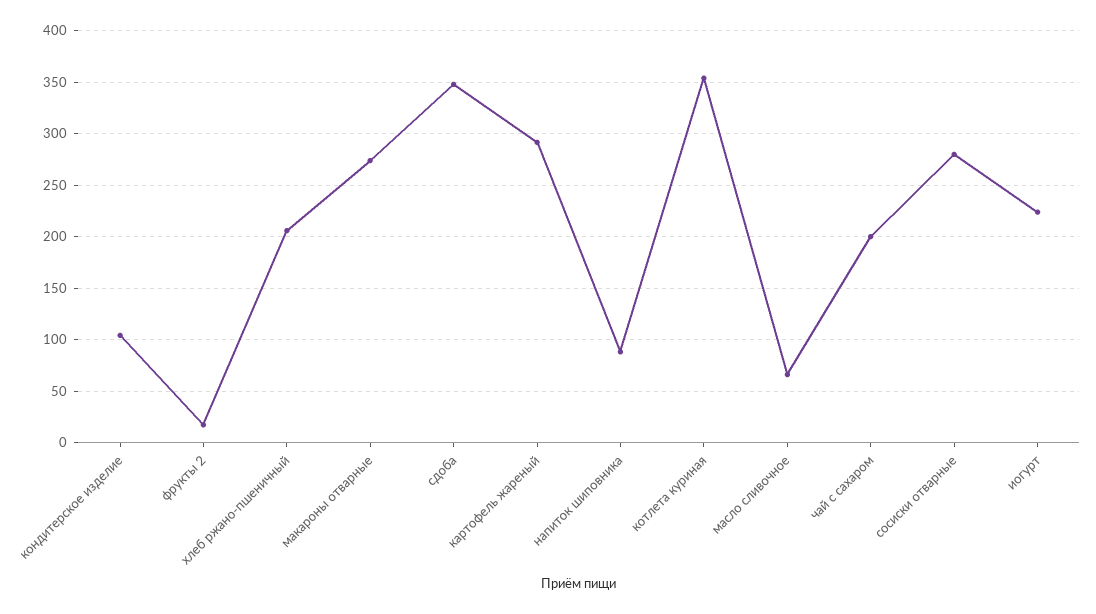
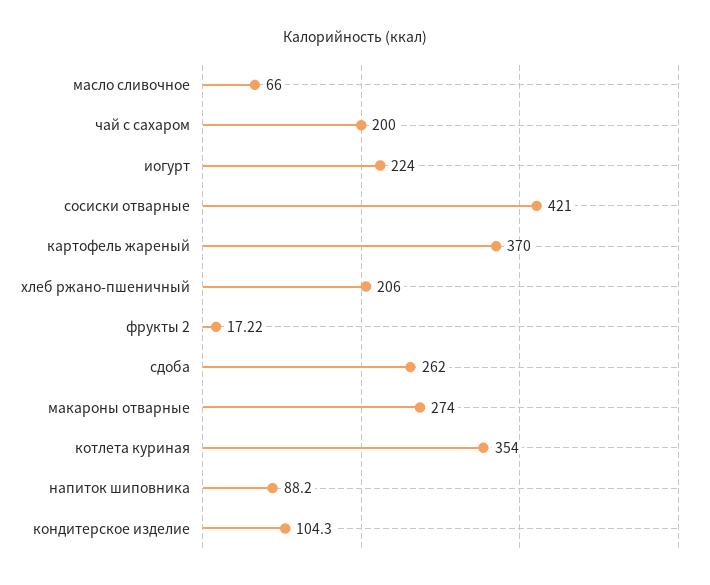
  {
    "кондитерское изделие": 104.3,
    "фрукты 2": 17.22,
    "хлеб ржано-пшеничный": 206,
    "макароны отварные": 274,
-   "сдоба": 350,
+   "сдоба": 262,
-   "картофель жареный": 290,
+   "картофель жареный": 370,
    "напиток шиповника": 88.2,
    "котлета куриная": 354,
    "масло сливочное": 66,
    "чай с сахаром": 200,
-   "сосиски отварные": 280,
+   "сосиски отварные": 421,
    "иогурт": 224
  }

